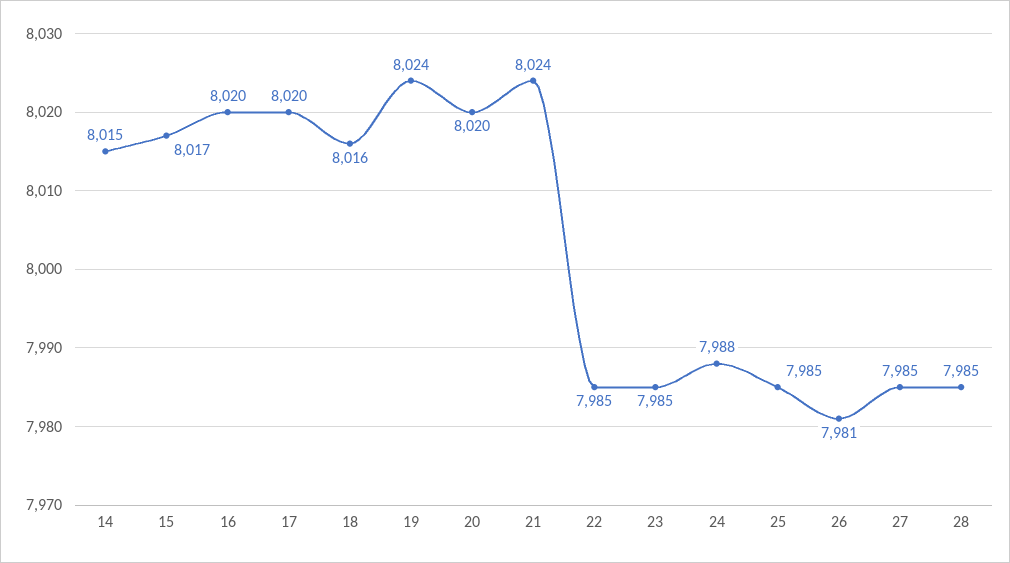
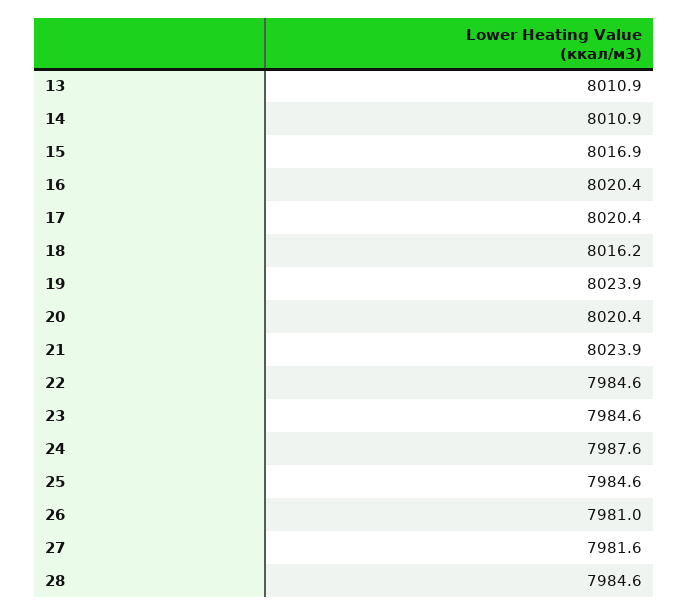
  {
-   "14": 8015,
+   "14": 8010.9,
    "15": 8016.9,
    "16": 8020.4,
    "17": 8020.4,
    "18": 8016.2,
    "19": 8023.9,
    "20": 8020.4,
    "21": 8023.9,
    "22": 7984.6,
    "23": 7984.6,
    "24": 7987.6,
    "25": 7984.6,
    "26": 7981,
-   "27": 7985,
+   "27": 7981.6,
-   "28": 7984.6
+   "28": 7984.6,
+   "13": 8010.9
  }

